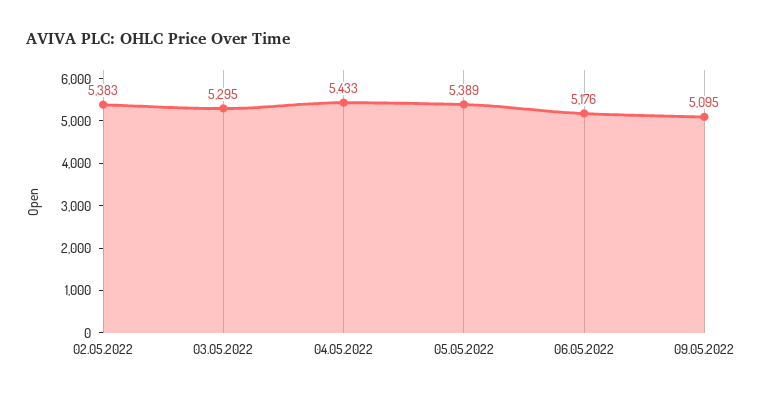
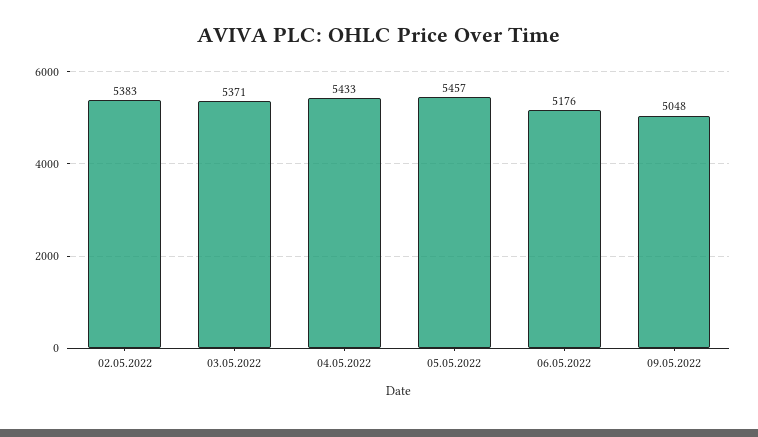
  {
    "02.05.2022": 5383,
-   "03.05.2022": 5295,
+   "03.05.2022": 5371,
    "04.05.2022": 5433,
-   "05.05.2022": 5389,
+   "05.05.2022": 5457,
    "06.05.2022": 5176,
-   "09.05.2022": 5095
+   "09.05.2022": 5048
  }

